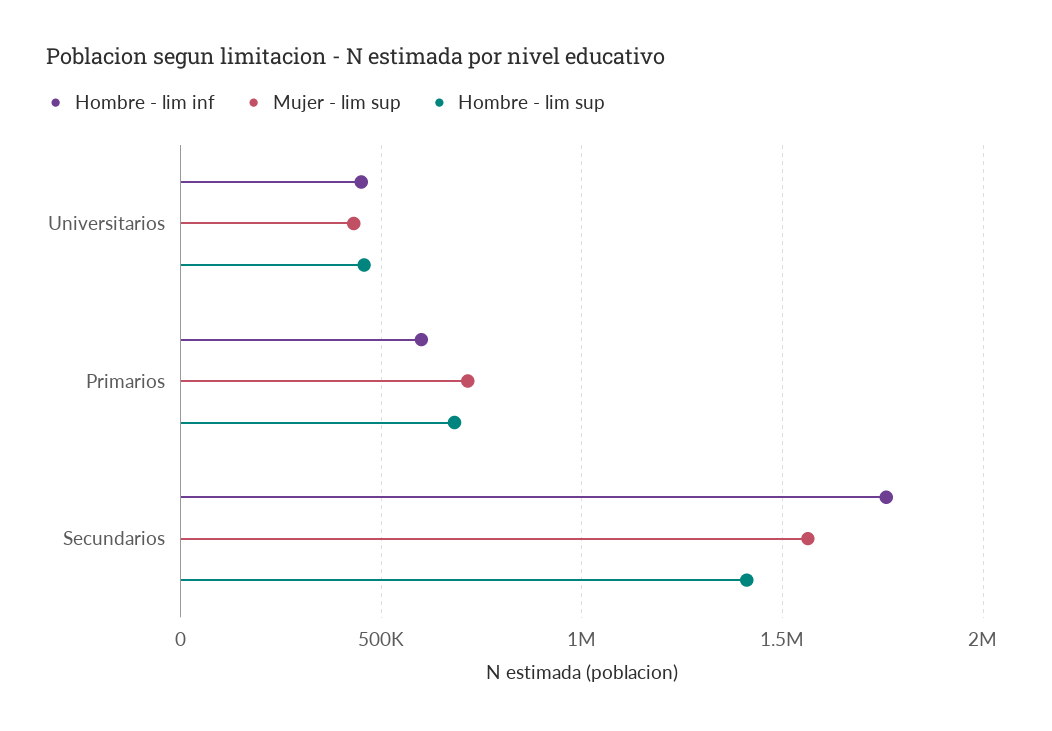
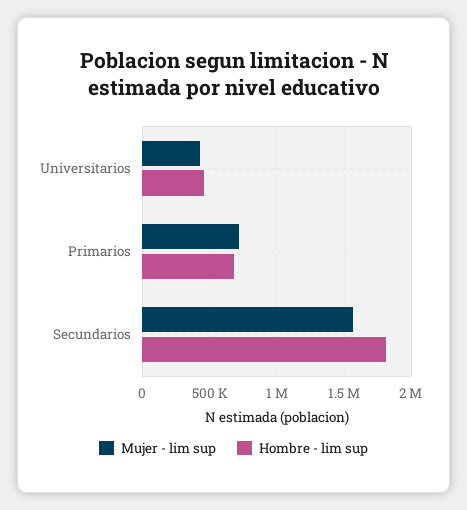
  {
-   "Hombre - lim inf": {
-     "Universitarios": 450000,
-     "Primarios": 600000,
-     "Secundarios": 1750000
-   },
    "Mujer - lim sup": {
      "Universitarios": 450000,
      "Primarios": 700000,
      "Secundarios": 1550000
    },
    "Hombre - lim sup": {
      "Universitarios": 450000,
      "Primarios": 700000,
-     "Secundarios": 1400000
+     "Secundarios": 1800000
    }
  }

